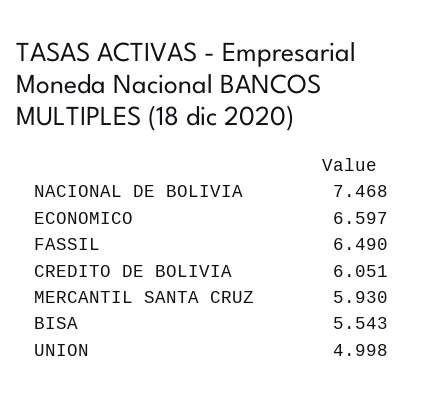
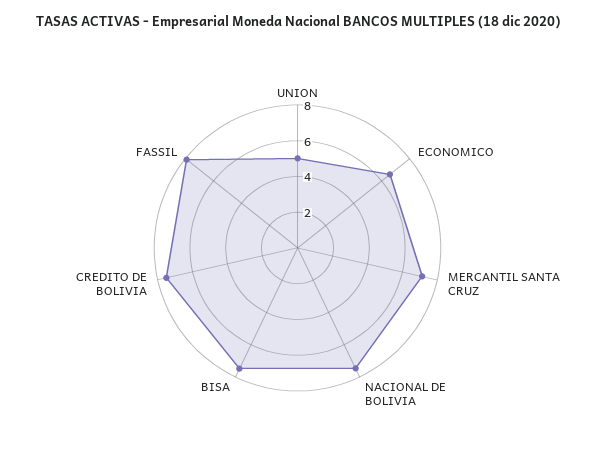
  {
    "NACIONAL DE BOLIVIA": 7.468,
    "ECONOMICO": 6.597,
-   "FASSIL": 6.49,
+   "FASSIL": 8,
-   "CREDITO DE BOLIVIA": 6.051,
+   "CREDITO DE BOLIVIA": 7.5,
-   "MERCANTIL SANTA CRUZ": 5.93,
+   "MERCANTIL SANTA CRUZ": 7,
-   "BISA": 5.543,
+   "BISA": 7.5,
    "UNION": 4.998
  }

